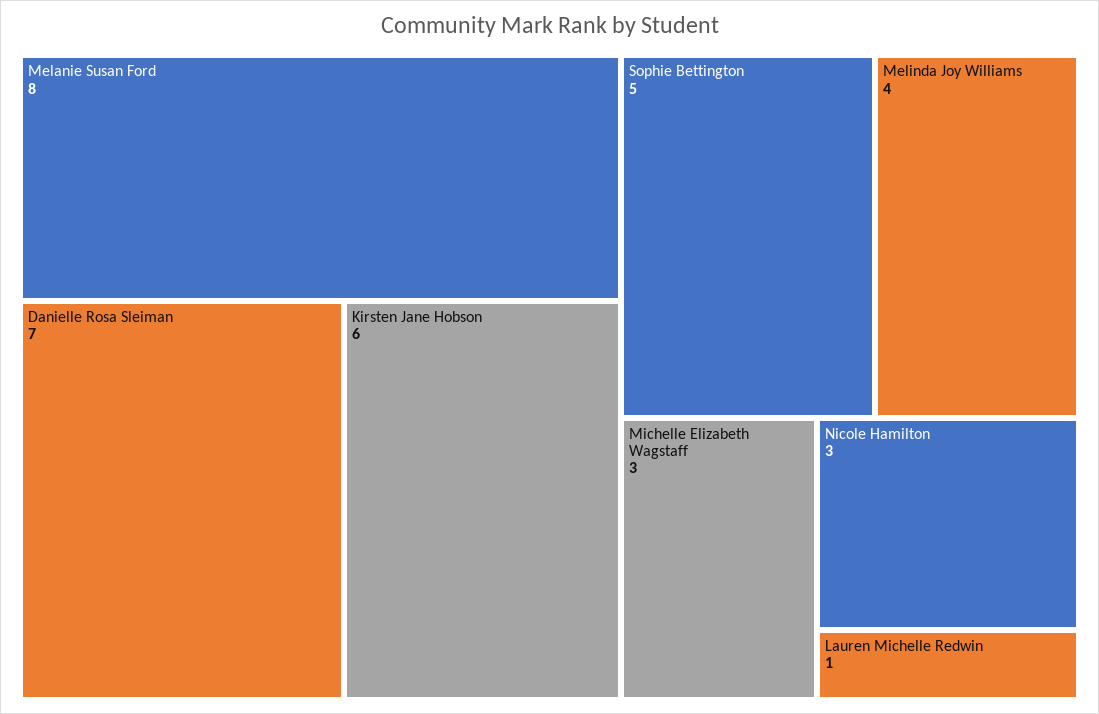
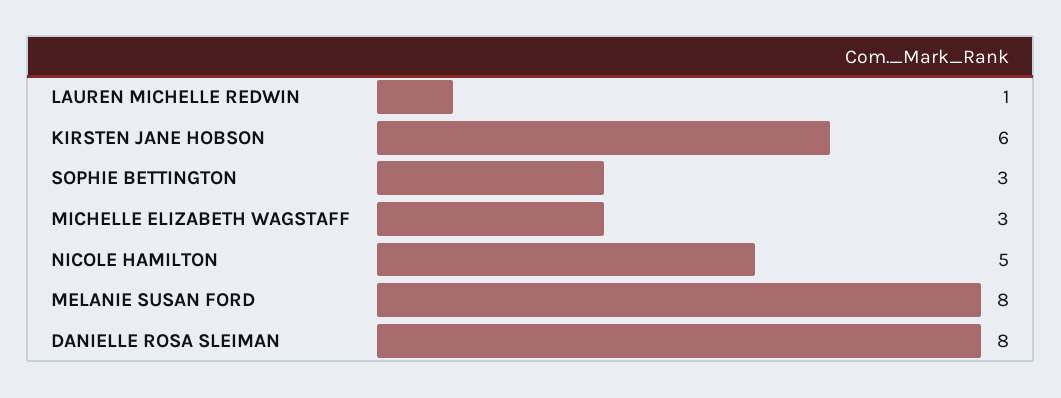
  {
    "Melanie Susan Ford": 8,
-   "Danielle Rosa Sleiman": 7,
+   "Danielle Rosa Sleiman": 8,
    "Kirsten Jane Hobson": 6,
-   "Sophie Bettington": 5,
+   "Sophie Bettington": 3,
-   "Melinda Joy Williams": 4,
    "Michelle Elizabeth Wagstaff": 3,
-   "Nicole Hamilton": 3,
+   "Nicole Hamilton": 5,
    "Lauren Michelle Redwin": 1
  }

